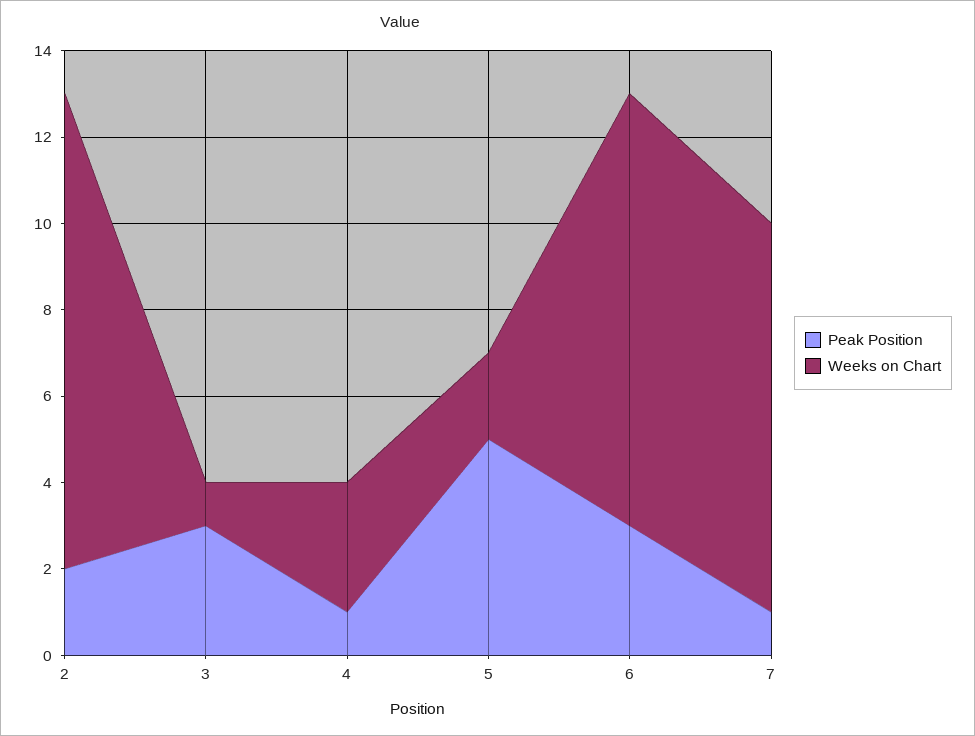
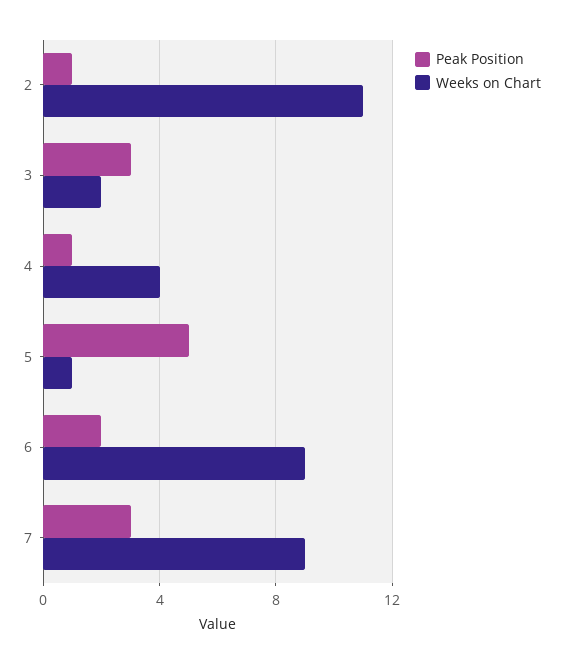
  {
    "Peak Position": {
-     "2": 2,
+     "2": 1,
      "3": 3,
      "4": 1,
      "5": 5,
-     "6": 3,
+     "6": 2,
-     "7": 1
+     "7": 3
    },
    "Weeks on Chart": {
      "2": 11,
-     "3": 1,
+     "3": 2,
-     "4": 3,
+     "4": 4,
-     "5": 2,
+     "5": 1,
-     "6": 10,
+     "6": 9,
      "7": 9
    }
  }

